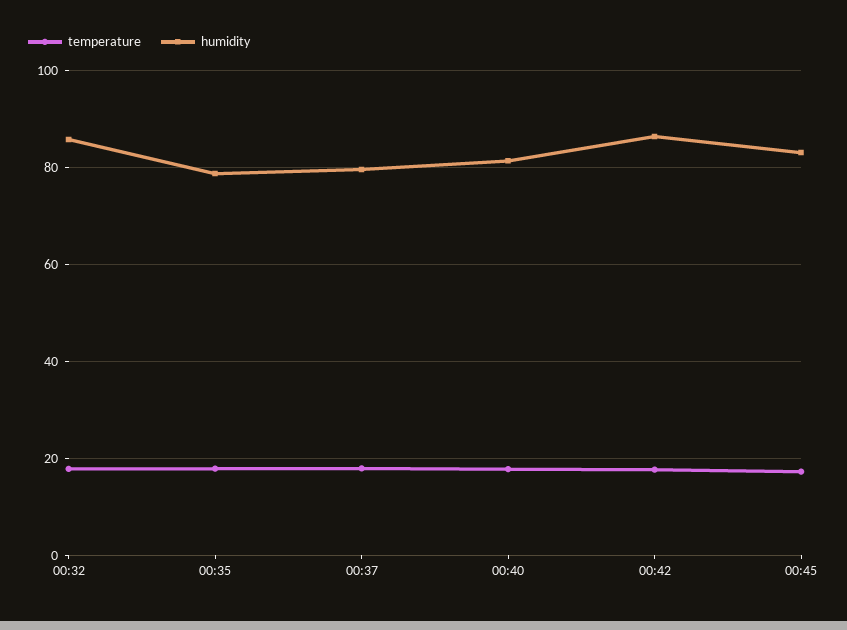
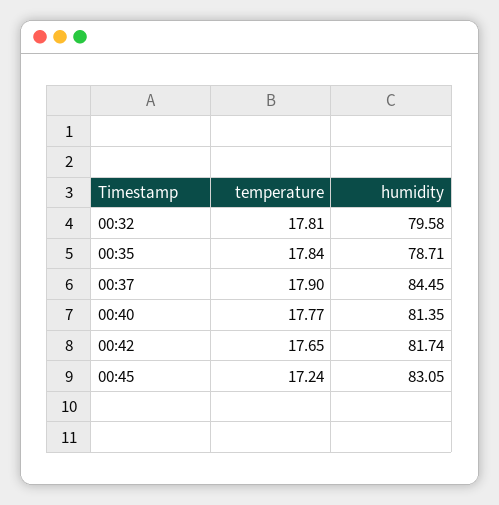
  {
    "temperature": {
      "00:32": 17.81,
      "00:35": 17.84,
      "00:37": 17.9,
      "00:40": 17.77,
      "00:42": 17.65,
      "00:45": 17.24
    },
    "humidity": {
-     "00:32": 86,
+     "00:32": 79.58,
      "00:35": 78.71,
-     "00:37": 80,
+     "00:37": 84.45,
      "00:40": 81.35,
-     "00:42": 86,
+     "00:42": 81.74,
      "00:45": 83.05
    }
  }

